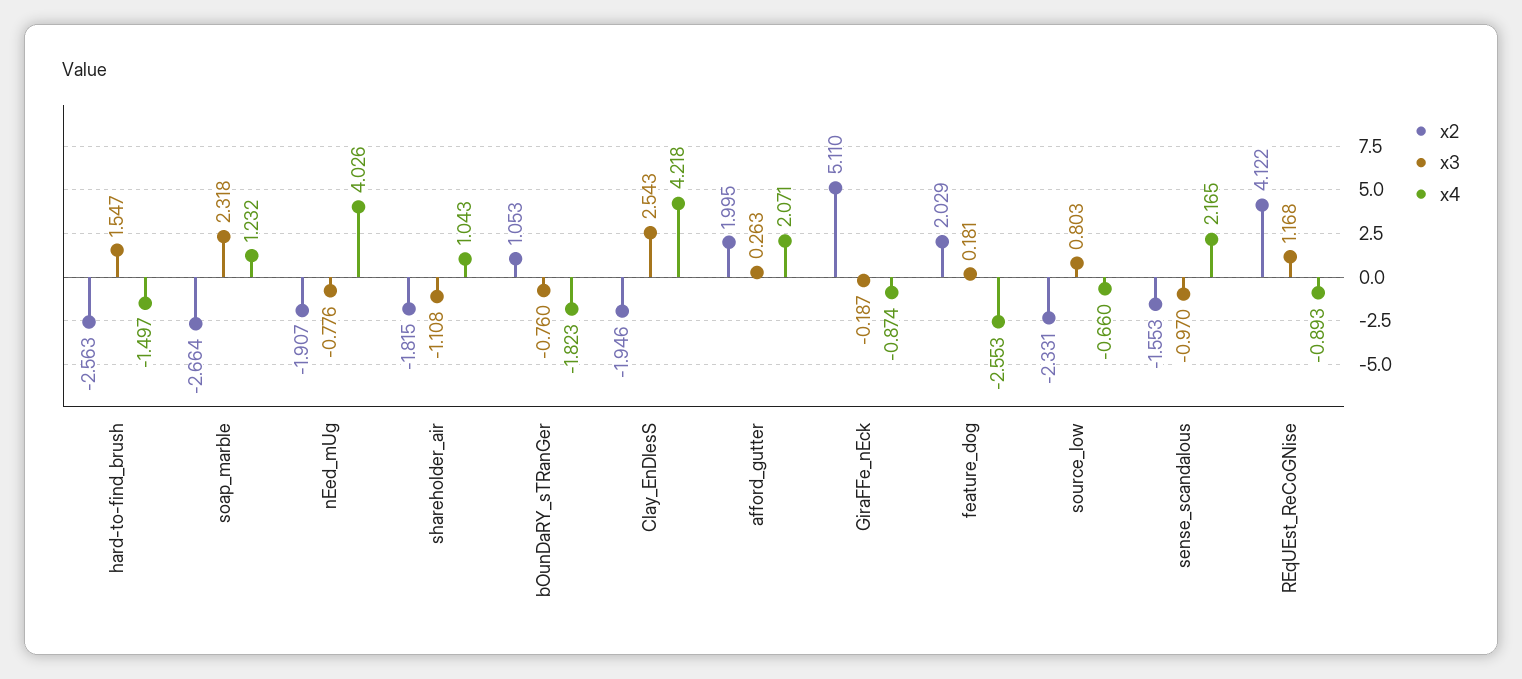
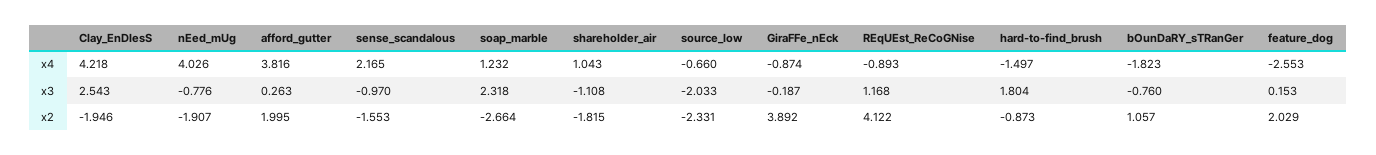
  {
    "x2": {
-     "hard-to-find_brush": -2.563,
+     "hard-to-find_brush": -0.873,
      "soap_marble": -2.664,
      "nEed_mUg": -1.907,
      "shareholder_air": -1.815,
-     "bOunDaRY_sTRanGer": 1.053,
+     "bOunDaRY_sTRanGer": 1.057,
      "Clay_EnDlesS": -1.946,
      "afford_gutter": 1.995,
-     "GiraFFe_nEck": 5.11,
+     "GiraFFe_nEck": 3.892,
      "feature_dog": 2.029,
      "source_low": -2.331,
      "sense_scandalous": -1.553,
      "REqUEst_ReCoGNise": 4.122
    },
    "x3": {
-     "hard-to-find_brush": 1.547,
+     "hard-to-find_brush": 1.804,
      "soap_marble": 2.318,
      "nEed_mUg": -0.776,
      "shareholder_air": -1.108,
      "bOunDaRY_sTRanGer": -0.76,
      "Clay_EnDlesS": 2.543,
      "afford_gutter": 0.263,
      "GiraFFe_nEck": -0.187,
-     "feature_dog": 0.181,
+     "feature_dog": 0.153,
-     "source_low": 0.803,
+     "source_low": -2.033,
      "sense_scandalous": -0.97,
      "REqUEst_ReCoGNise": 1.168
    },
    "x4": {
      "hard-to-find_brush": -1.497,
      "soap_marble": 1.232,
      "nEed_mUg": 4.026,
      "shareholder_air": 1.043,
      "bOunDaRY_sTRanGer": -1.823,
      "Clay_EnDlesS": 4.218,
-     "afford_gutter": 2.071,
+     "afford_gutter": 3.816,
      "GiraFFe_nEck": -0.874,
      "feature_dog": -2.553,
      "source_low": -0.66,
      "sense_scandalous": 2.165,
      "REqUEst_ReCoGNise": -0.893
    }
  }

